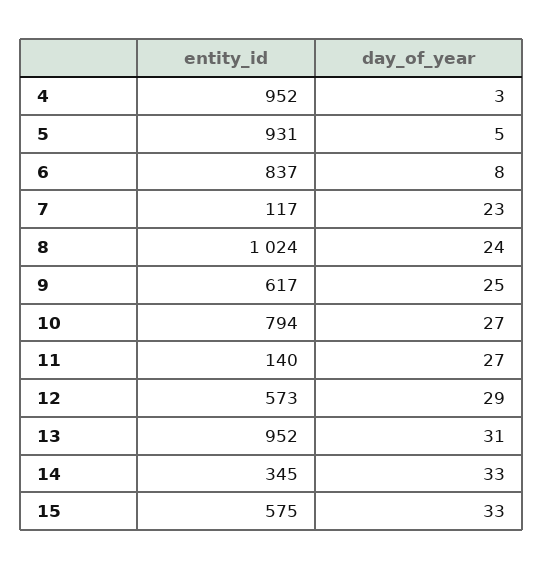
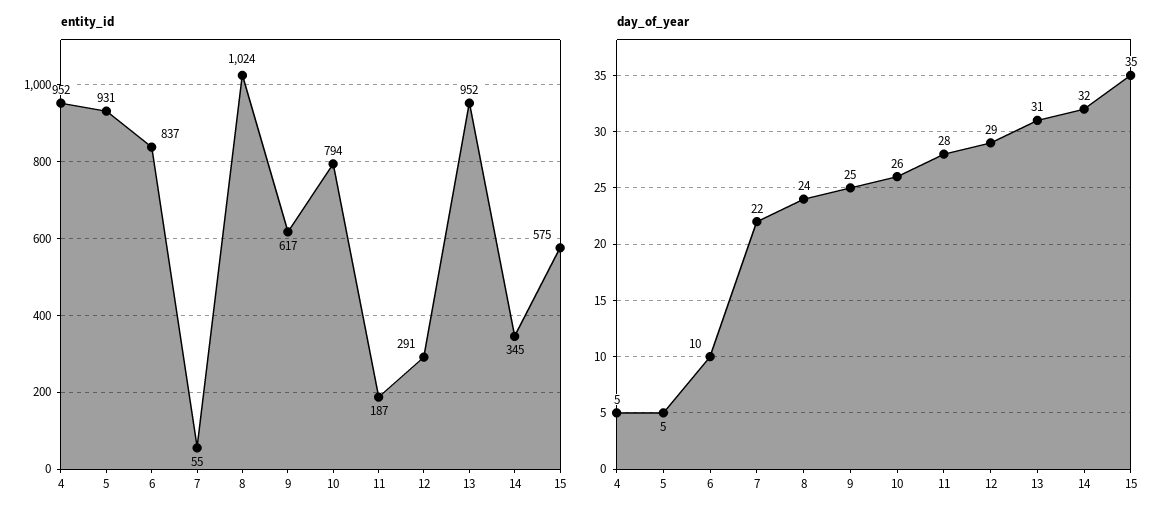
  {
    "entity_id": {
      "4": 952,
      "5": 931,
      "6": 837,
-     "7": 117,
+     "7": 55,
      "8": 1024,
      "9": 617,
      "10": 794,
-     "11": 140,
+     "11": 187,
-     "12": 573,
+     "12": 291,
      "13": 952,
      "14": 345,
      "15": 575
    },
    "day_of_year": {
-     "4": 3,
+     "4": 5,
      "5": 5,
-     "6": 8,
+     "6": 10,
-     "7": 23,
+     "7": 22,
      "8": 24,
      "9": 25,
-     "10": 27,
+     "10": 26,
-     "11": 27,
+     "11": 28,
      "12": 29,
      "13": 31,
-     "14": 33,
+     "14": 32,
-     "15": 33
+     "15": 35
    }
  }

